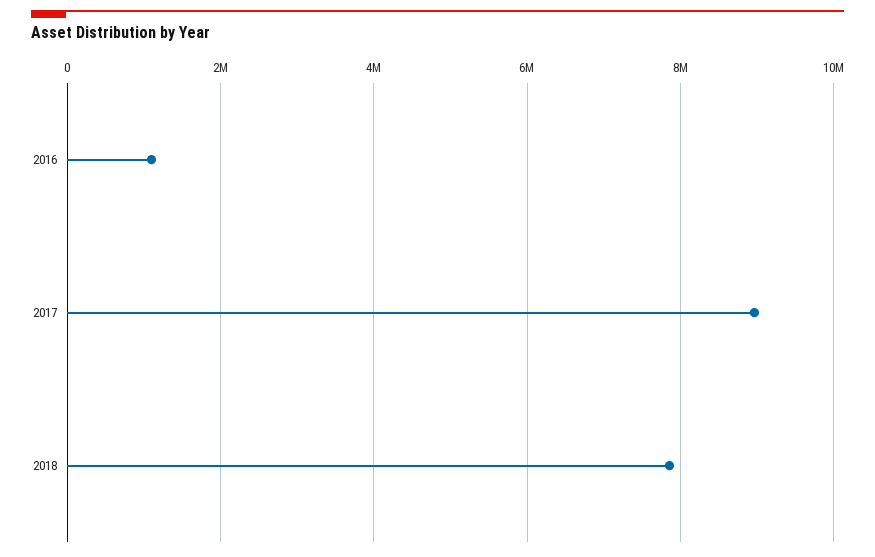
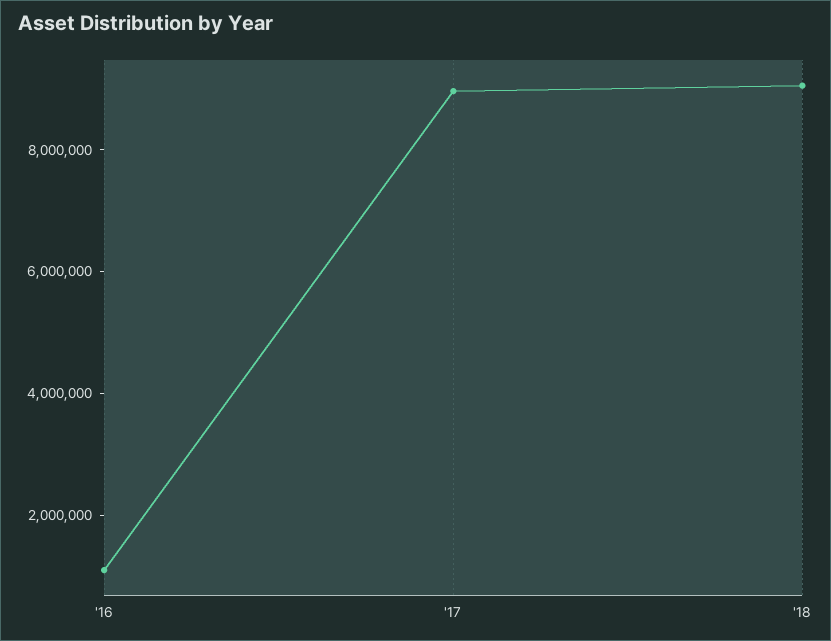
  {
    "2016": 1000000,
    "2017": 9000000,
-   "2018": 7800000
+   "2018": 9000000
  }

